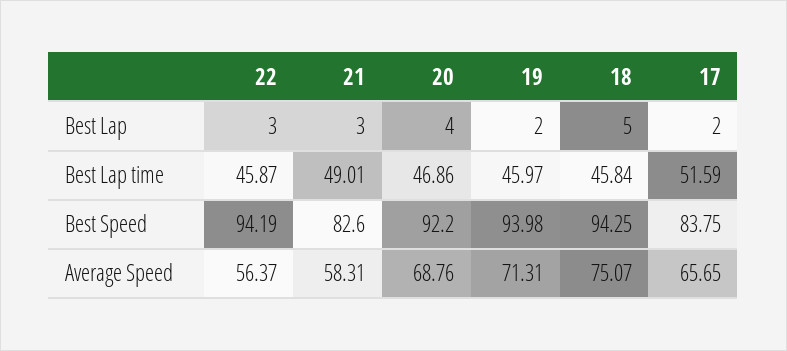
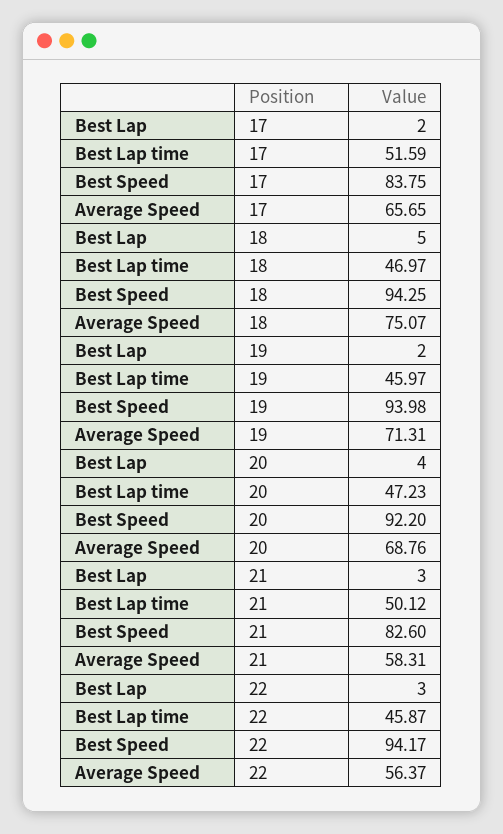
  {
    "22": {
      "Best Lap": 3,
      "Best Lap time": 45.87,
-     "Best Speed": 94.19,
+     "Best Speed": 94.17,
      "Average Speed": 56.37
    },
    "21": {
      "Best Lap": 3,
-     "Best Lap time": 49.01,
+     "Best Lap time": 50.12,
      "Best Speed": 82.6,
      "Average Speed": 58.31
    },
    "20": {
      "Best Lap": 4,
-     "Best Lap time": 46.86,
+     "Best Lap time": 47.23,
      "Best Speed": 92.2,
      "Average Speed": 68.76
    },
    "19": {
      "Best Lap": 2,
      "Best Lap time": 45.97,
      "Best Speed": 93.98,
      "Average Speed": 71.31
    },
    "18": {
      "Best Lap": 5,
-     "Best Lap time": 45.84,
+     "Best Lap time": 46.97,
      "Best Speed": 94.25,
      "Average Speed": 75.07
    },
    "17": {
      "Best Lap": 2,
      "Best Lap time": 51.59,
      "Best Speed": 83.75,
      "Average Speed": 65.65
    }
  }

